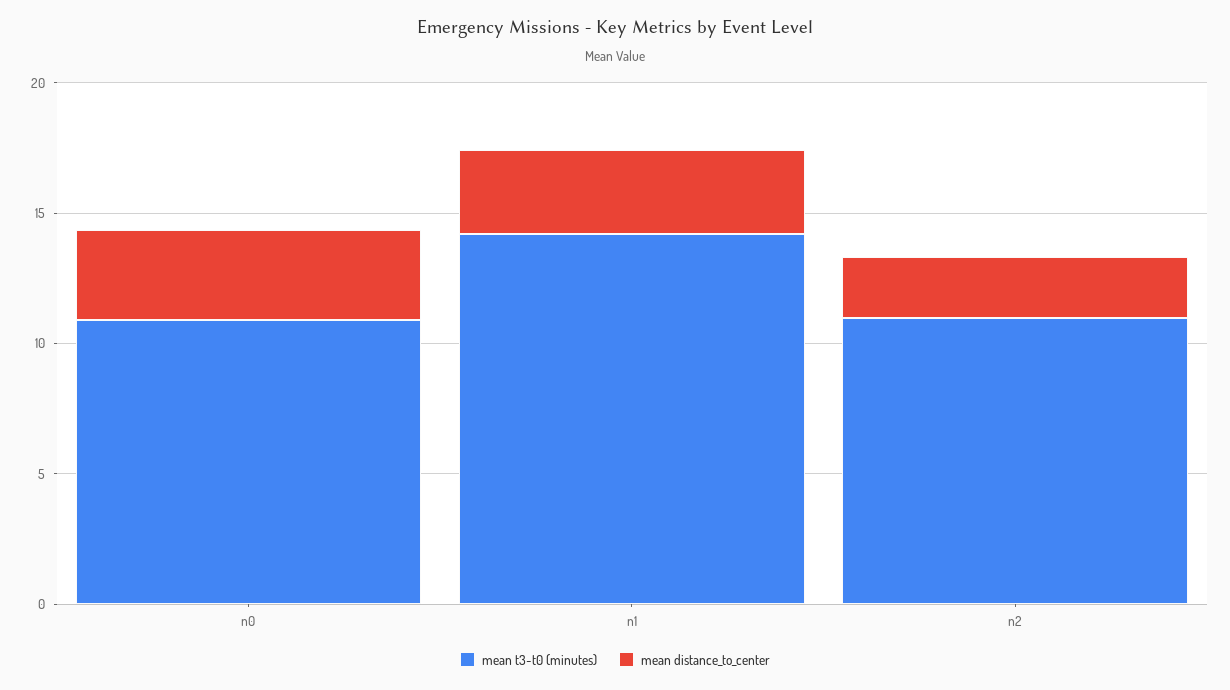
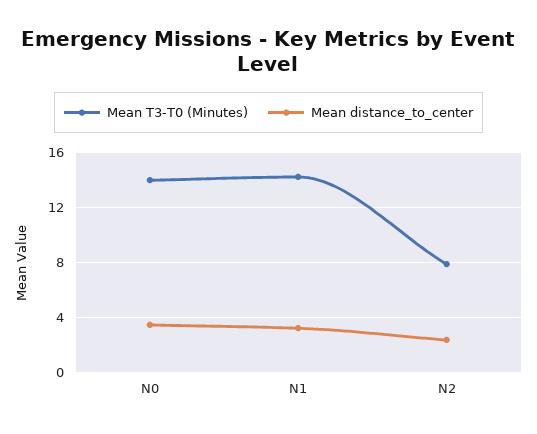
  {
    "mean t3-t0 (minutes)": {
-     "n0": 11,
+     "n0": 14,
      "n1": 14,
-     "n2": 11
+     "n2": 8
    },
    "mean distance_to_center": {
      "n0": 3.5,
      "n1": 3,
      "n2": 2.5
    }
  }

